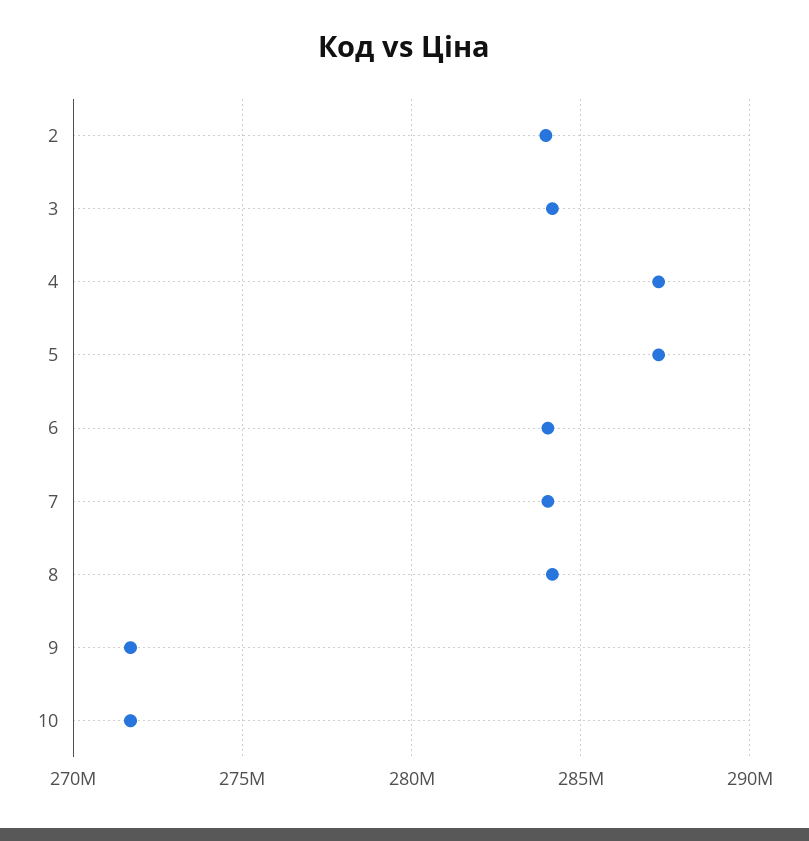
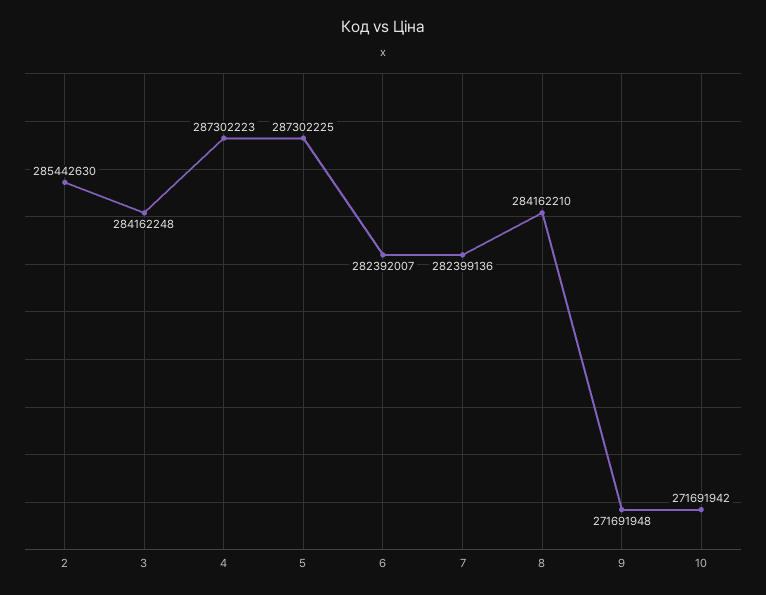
  {
-   "2": 284000000,
+   "2": 285442630,
    "3": 284162248,
    "4": 287302223,
    "5": 287302225,
-   "6": 284000000,
+   "6": 282392007,
-   "7": 284000000,
+   "7": 282399136,
    "8": 284162210,
    "9": 271691948,
    "10": 271691942
  }

